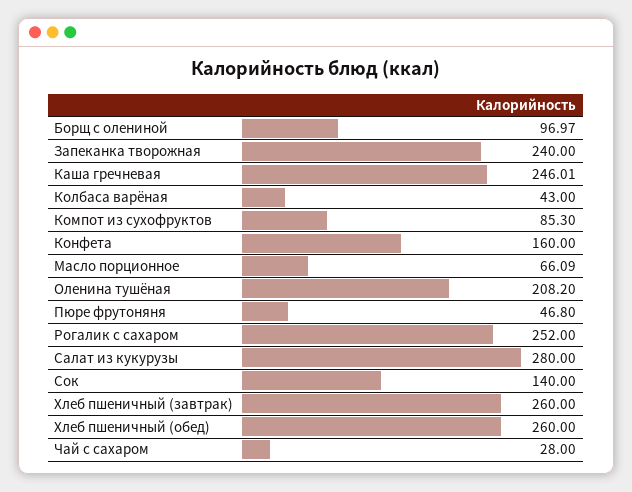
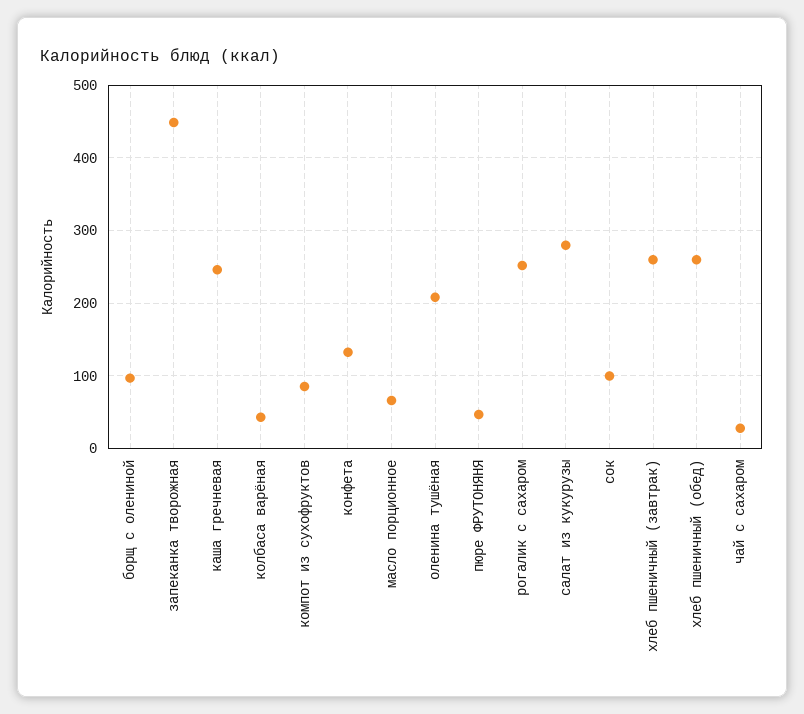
  {
    "Борщ с олениной": 96.97,
-   "Запеканка творожная": 240,
+   "Запеканка творожная": 450,
    "Каша гречневая": 246.01,
    "Колбаса варёная": 43,
    "Компот из сухофруктов": 85.3,
-   "Конфета": 160,
+   "Конфета": 130,
    "Масло порционное": 66.09,
    "Оленина тушёная": 208.2,
    "Пюре фрутоняня": 46.8,
    "Рогалик с сахаром": 252,
    "Салат из кукурузы": 280,
-   "Сок": 140,
+   "Сок": 100,
    "Хлеб пшеничный (завтрак)": 260,
    "Хлеб пшеничный (обед)": 260,
    "Чай с сахаром": 28
  }

